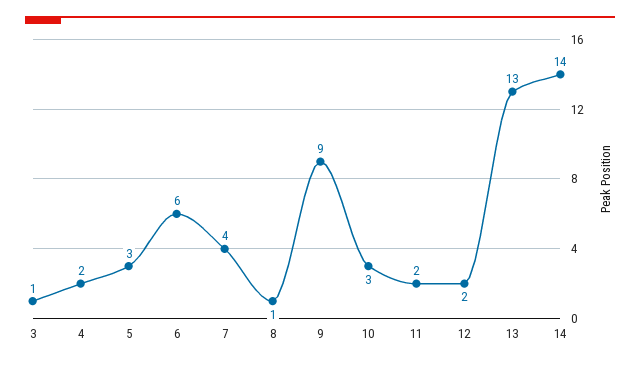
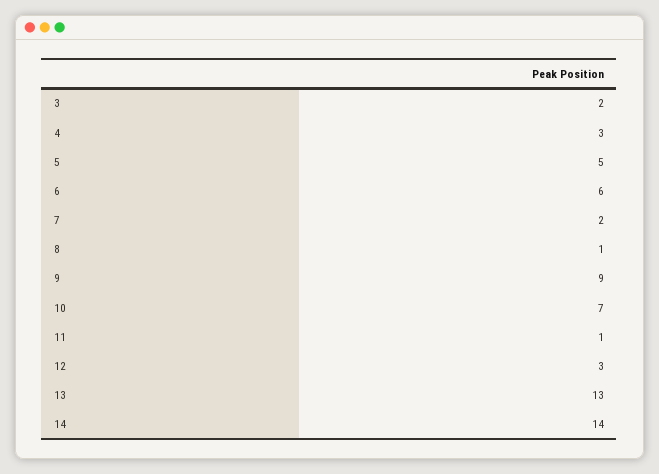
  {
-   "3": 1,
+   "3": 2,
-   "4": 2,
+   "4": 3,
-   "5": 3,
+   "5": 5,
    "6": 6,
-   "7": 4,
+   "7": 2,
    "8": 1,
    "9": 9,
-   "10": 3,
+   "10": 7,
-   "11": 2,
+   "11": 1,
-   "12": 2,
+   "12": 3,
    "13": 13,
    "14": 14
  }

